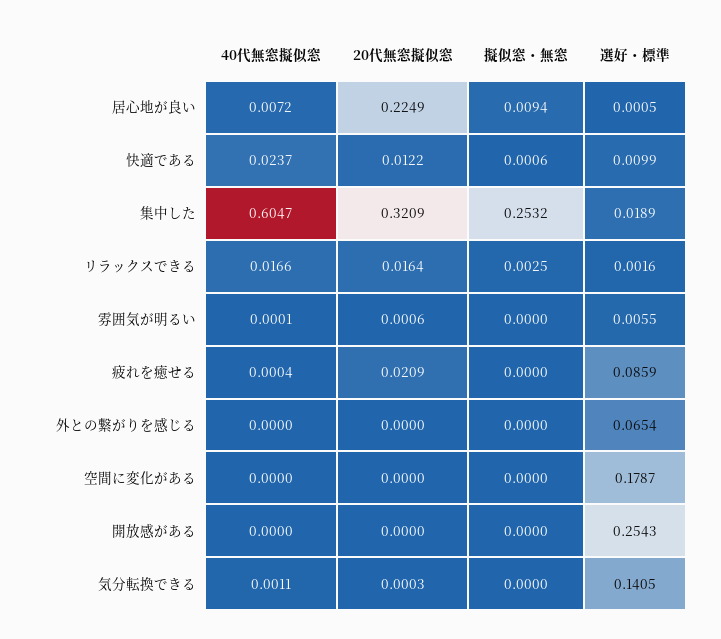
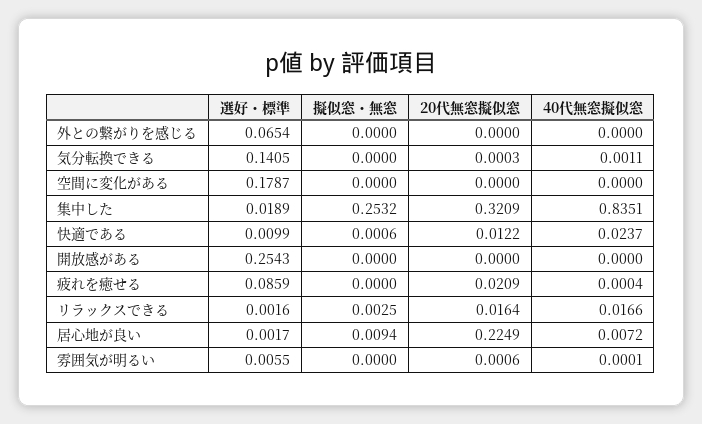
  {
    "40代無窓擬似窓": {
      "居心地が良い": 0.0072,
      "快適である": 0.0237,
-     "集中した": 0.6047,
+     "集中した": 0.8351,
      "リラックスできる": 0.0166,
      "雰囲気が明るい": 0.0001,
      "疲れを癒せる": 0.0004,
      "外との繋がりを感じる": 0,
      "空間に変化がある": 0,
      "開放感がある": 0,
      "気分転換できる": 0.0011
    },
    "20代無窓擬似窓": {
      "居心地が良い": 0.2249,
      "快適である": 0.0122,
      "集中した": 0.3209,
      "リラックスできる": 0.0164,
      "雰囲気が明るい": 0.0006,
      "疲れを癒せる": 0.0209,
      "外との繋がりを感じる": 0,
      "空間に変化がある": 0,
      "開放感がある": 0,
      "気分転換できる": 0.0003
    },
    "擬似窓・無窓": {
      "居心地が良い": 0.0094,
      "快適である": 0.0006,
      "集中した": 0.2532,
      "リラックスできる": 0.0025,
      "雰囲気が明るい": 0,
      "疲れを癒せる": 0,
      "外との繋がりを感じる": 0,
      "空間に変化がある": 0,
      "開放感がある": 0,
      "気分転換できる": 0
    },
    "選好・標準": {
-     "居心地が良い": 0.0005,
+     "居心地が良い": 0.0017,
      "快適である": 0.0099,
      "集中した": 0.0189,
      "リラックスできる": 0.0016,
      "雰囲気が明るい": 0.0055,
      "疲れを癒せる": 0.0859,
      "外との繋がりを感じる": 0.0654,
      "空間に変化がある": 0.1787,
      "開放感がある": 0.2543,
      "気分転換できる": 0.1405
    }
  }

